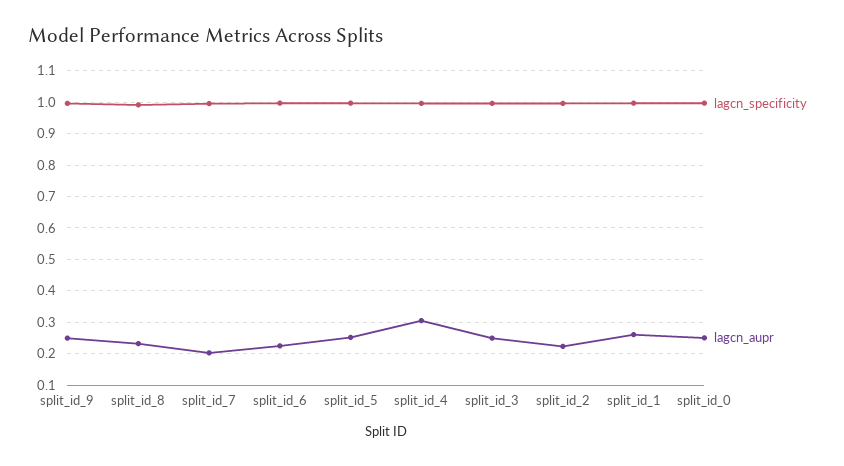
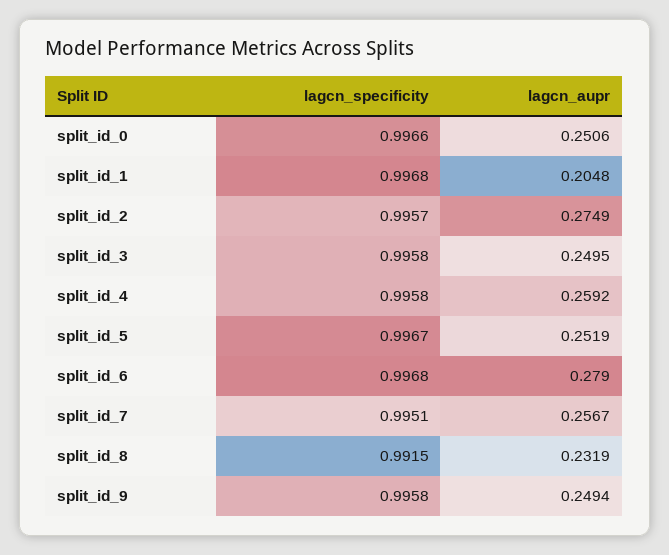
  {
    "lagcn_specificity": {
      "split_id_9": 0.9958,
      "split_id_8": 0.9915,
      "split_id_7": 0.9951,
      "split_id_6": 0.9968,
      "split_id_5": 0.9967,
      "split_id_4": 0.9958,
      "split_id_3": 0.9958,
      "split_id_2": 0.9957,
      "split_id_1": 0.9968,
      "split_id_0": 0.9966
    },
    "lagcn_aupr": {
      "split_id_9": 0.2494,
      "split_id_8": 0.2319,
-     "split_id_7": 0.2,
+     "split_id_7": 0.2567,
-     "split_id_6": 0.22,
+     "split_id_6": 0.279,
      "split_id_5": 0.2519,
-     "split_id_4": 0.3,
+     "split_id_4": 0.2592,
      "split_id_3": 0.2495,
-     "split_id_2": 0.22,
+     "split_id_2": 0.2749,
-     "split_id_1": 0.26,
+     "split_id_1": 0.2048,
      "split_id_0": 0.2506
    }
  }

